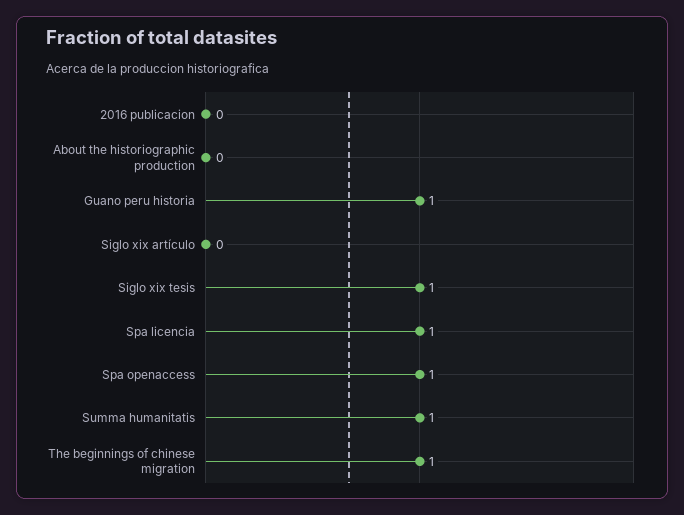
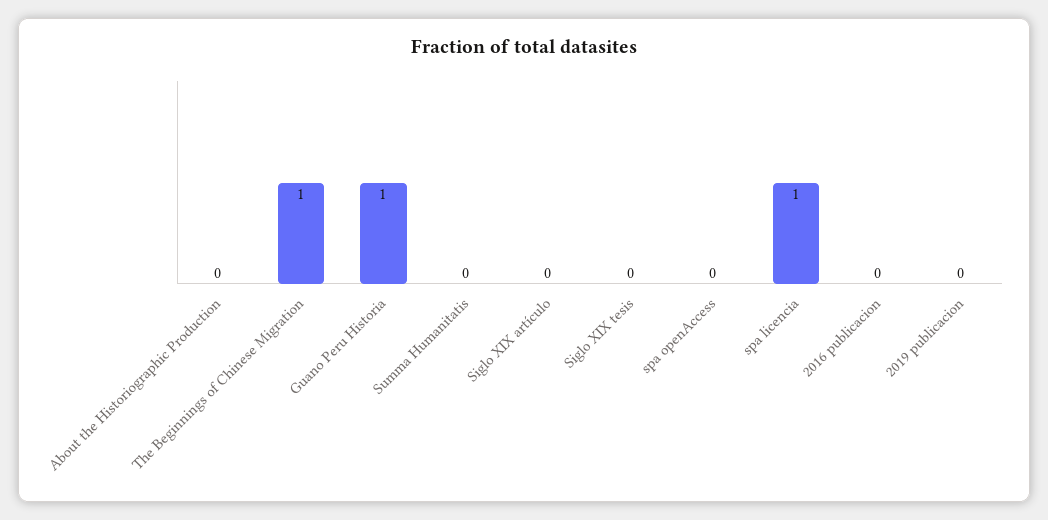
  {
    "2016 publicacion": 0,
    "About the historiographic production": 0,
    "Guano peru historia": 1,
    "Siglo xix artículo": 0,
-   "Siglo xix tesis": 1,
+   "Siglo xix tesis": 0,
    "Spa licencia": 1,
-   "Spa openaccess": 1,
+   "Spa openaccess": 0,
-   "Summa humanitatis": 1,
+   "Summa humanitatis": 0,
-   "The beginnings of chinese migration": 1
+   "The beginnings of chinese migration": 1,
+   "2019 publicacion": 0
  }

